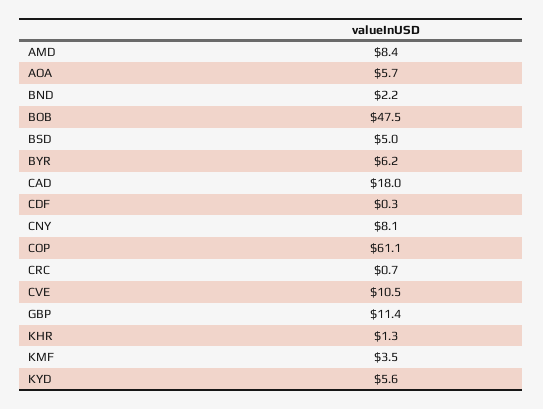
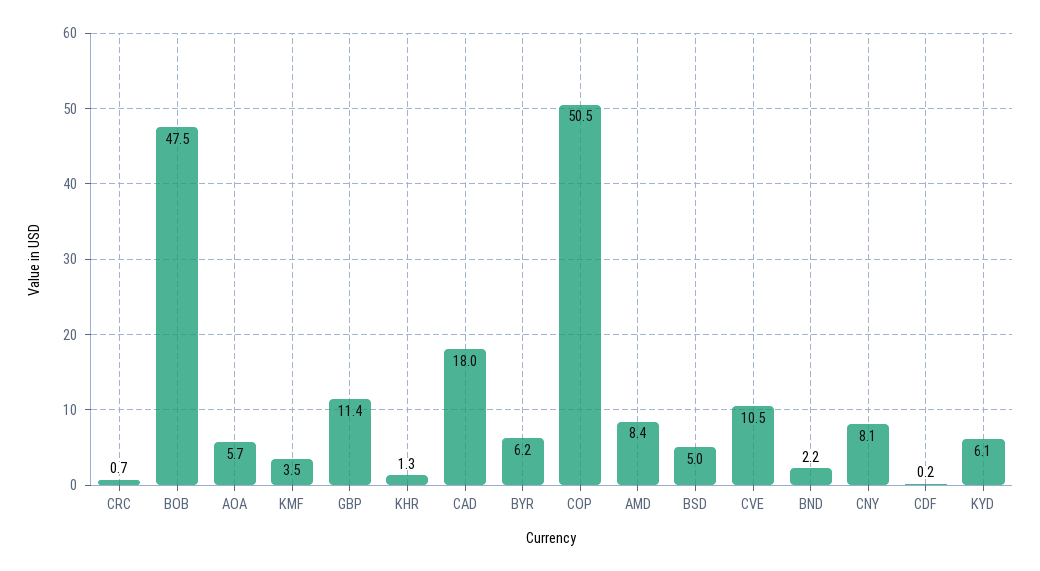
  {
    "AMD": 8.4,
    "AOA": 5.7,
    "BND": 2.2,
    "BOB": 47.5,
    "BSD": 5,
    "BYR": 6.2,
    "CAD": 18,
-   "CDF": 0.3,
+   "CDF": 0.2,
    "CNY": 8.1,
-   "COP": 61.1,
+   "COP": 50.5,
    "CRC": 0.7,
    "CVE": 10.5,
    "GBP": 11.4,
    "KHR": 1.3,
    "KMF": 3.5,
-   "KYD": 5.6
+   "KYD": 6.1
  }

